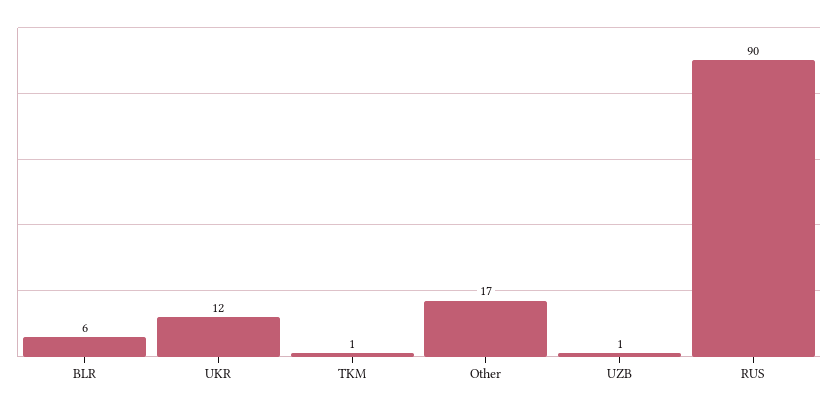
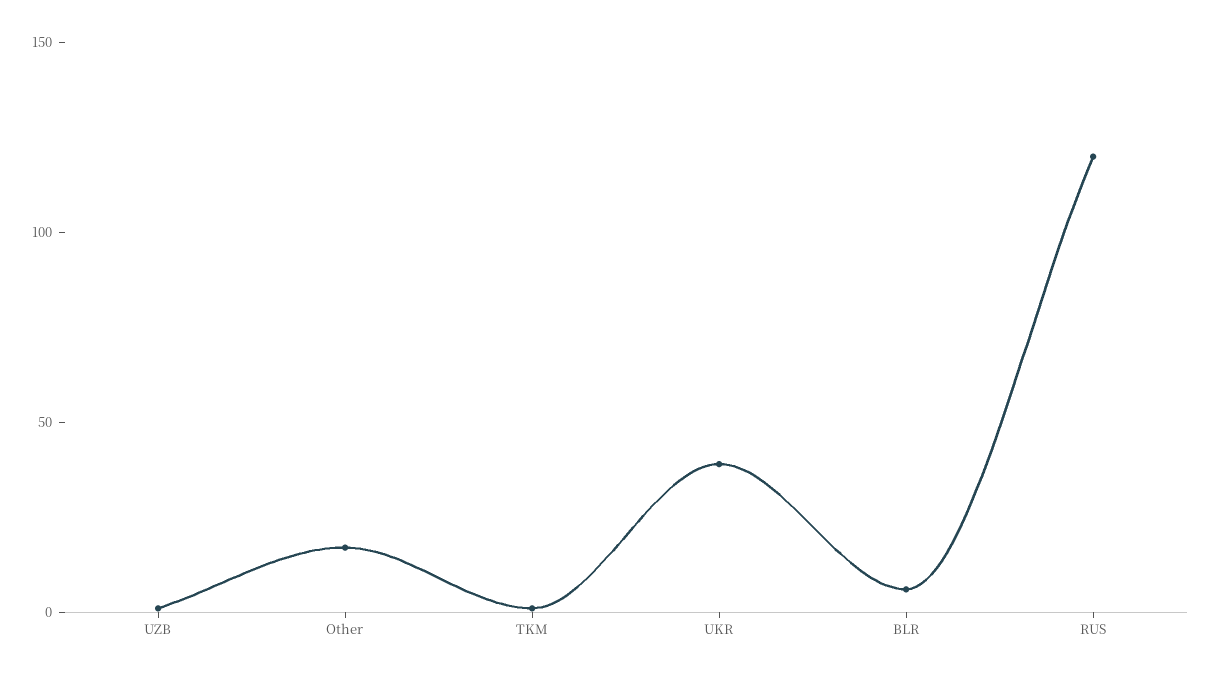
  {
    "BLR": 6,
-   "UKR": 12,
+   "UKR": 40,
    "TKM": 1,
    "Other": 17,
    "UZB": 1,
-   "RUS": 90
+   "RUS": 120
  }

